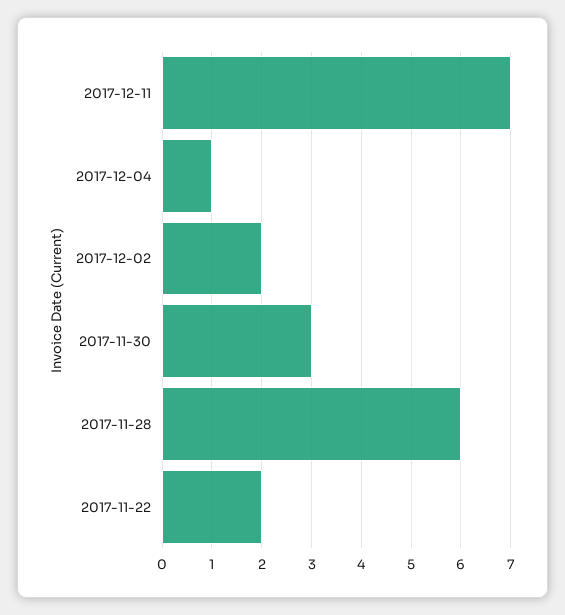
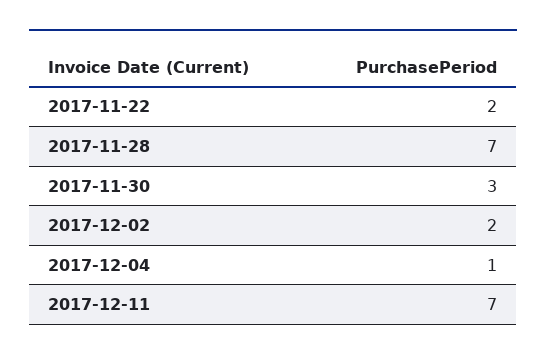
  {
    "2017-12-11": 7,
    "2017-12-04": 1,
    "2017-12-02": 2,
    "2017-11-30": 3,
-   "2017-11-28": 6,
+   "2017-11-28": 7,
    "2017-11-22": 2
  }

